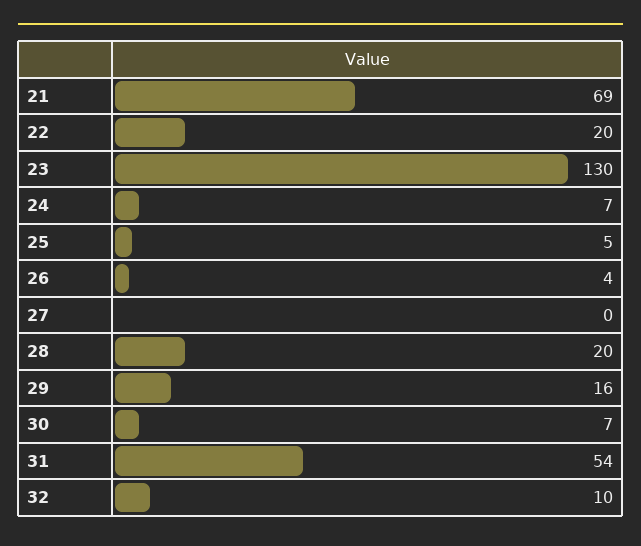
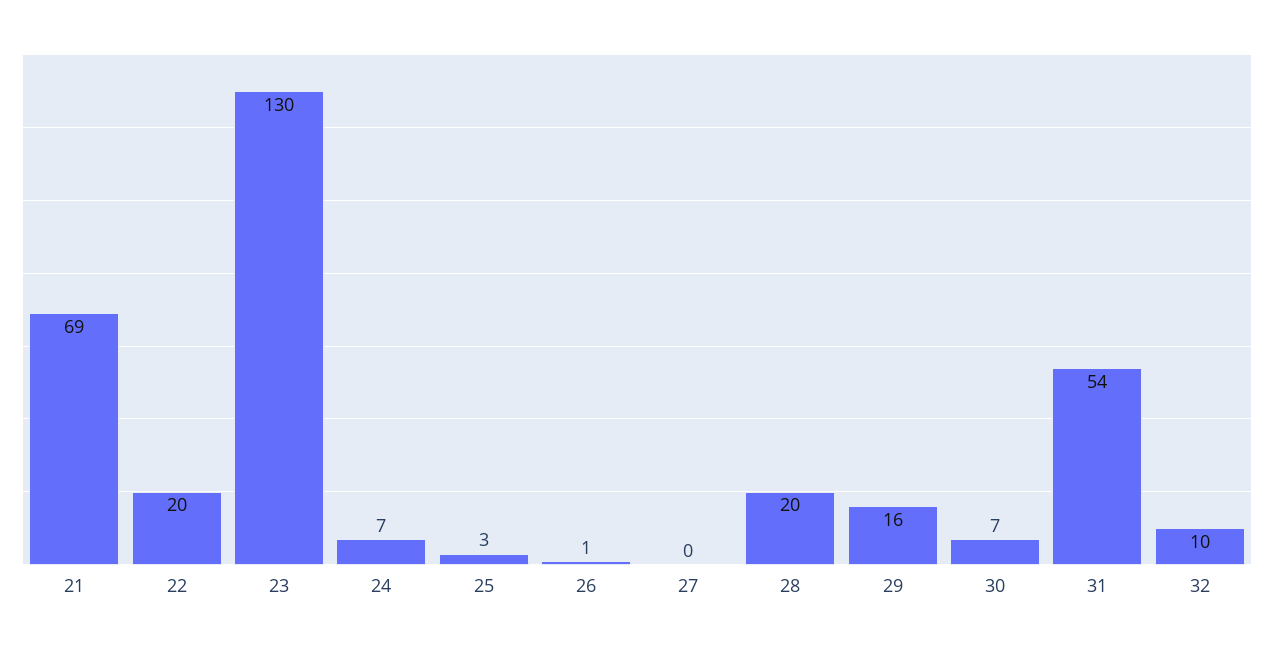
  {
    "21": 69,
    "22": 20,
    "23": 130,
    "24": 7,
-   "25": 5,
+   "25": 3,
-   "26": 4,
+   "26": 1,
    "27": 0,
    "28": 20,
    "29": 16,
    "30": 7,
    "31": 54,
    "32": 10
  }

